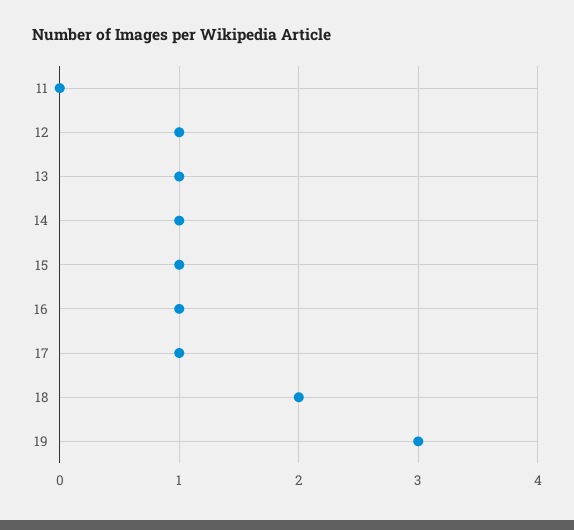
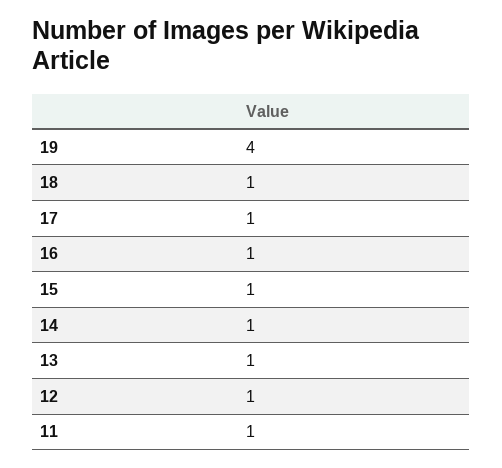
  {
-   "11": 0,
+   "11": 1,
    "12": 1,
    "13": 1,
    "14": 1,
    "15": 1,
    "16": 1,
    "17": 1,
-   "18": 2,
+   "18": 1,
-   "19": 3
+   "19": 4
  }

